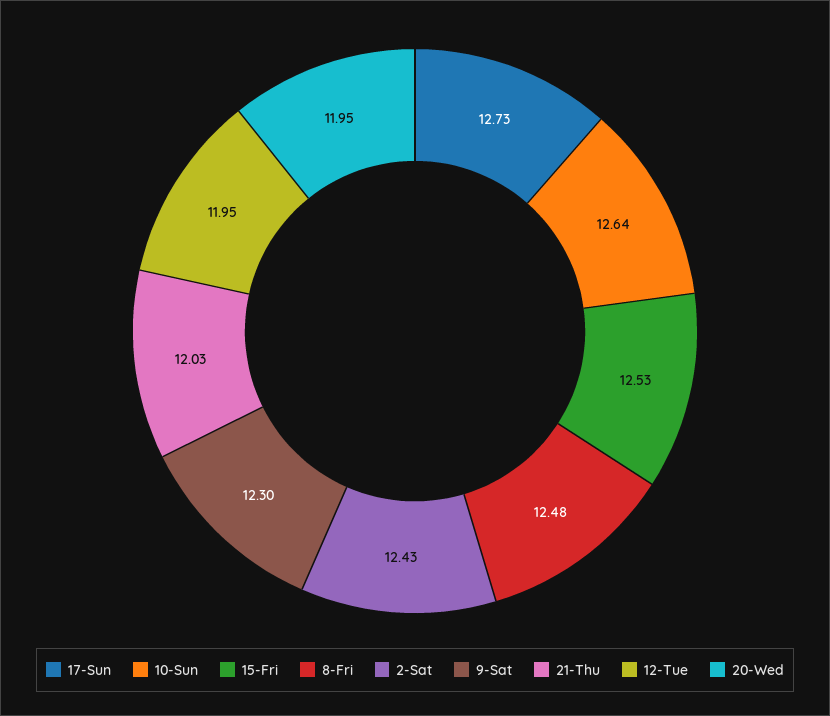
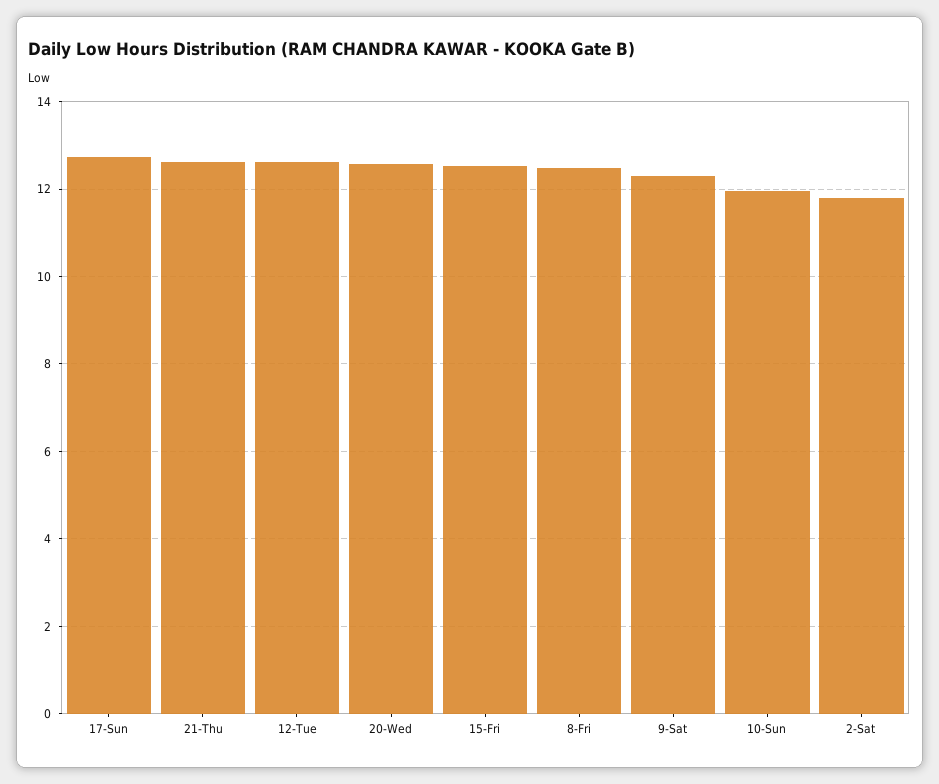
  {
    "17-Sun": 12.73,
-   "10-Sun": 12.64,
+   "10-Sun": 12,
    "15-Fri": 12.53,
    "8-Fri": 12.48,
-   "2-Sat": 12.43,
+   "2-Sat": 11.8,
    "9-Sat": 12.3,
-   "21-Thu": 12.03,
+   "21-Thu": 12.6,
-   "12-Tue": 11.95,
+   "12-Tue": 12.6,
-   "20-Wed": 11.95
+   "20-Wed": 12.6
  }

